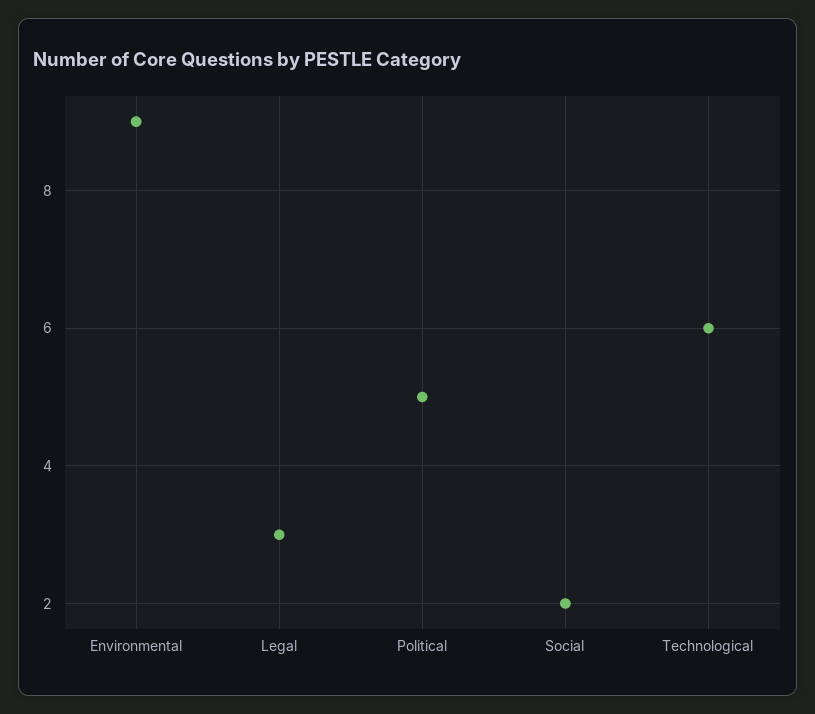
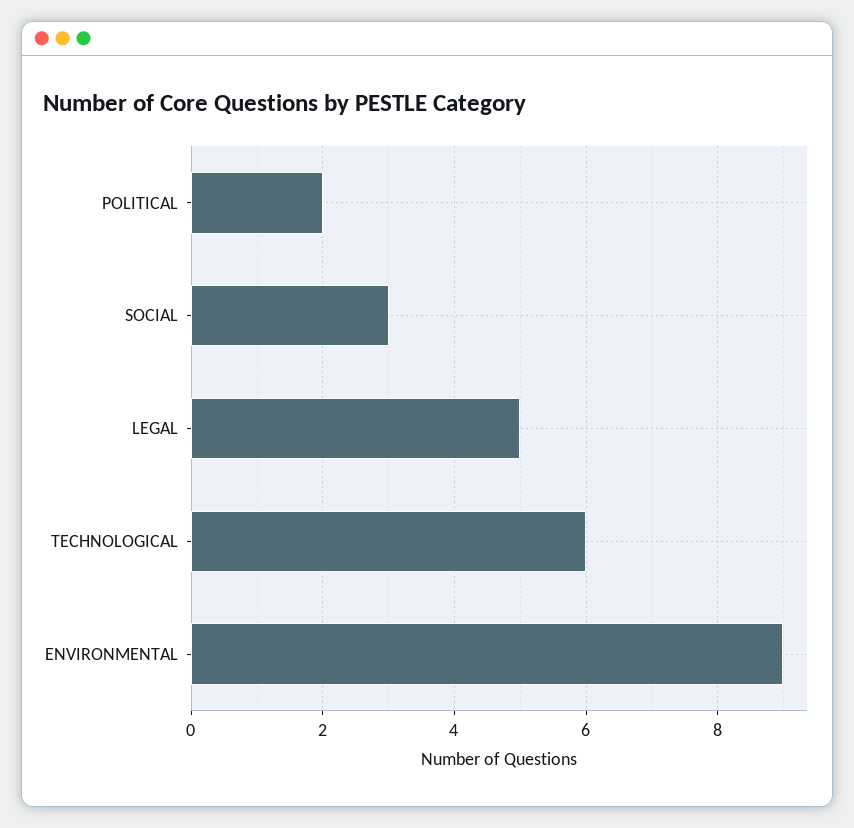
  {
    "Environmental": 9,
-   "Legal": 3,
+   "Legal": 5,
-   "Political": 5,
+   "Political": 2,
-   "Social": 2,
+   "Social": 3,
    "Technological": 6
  }

